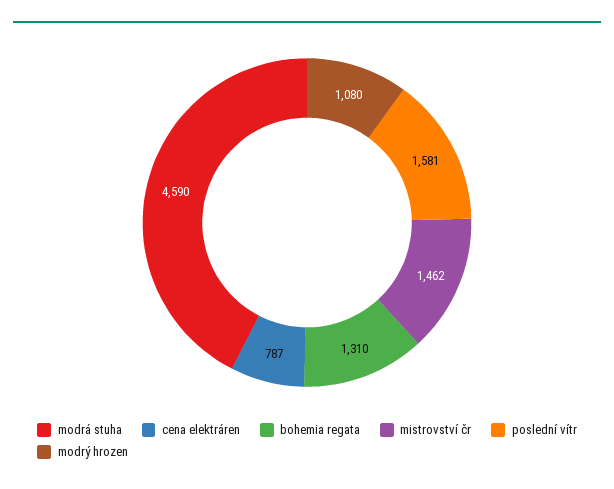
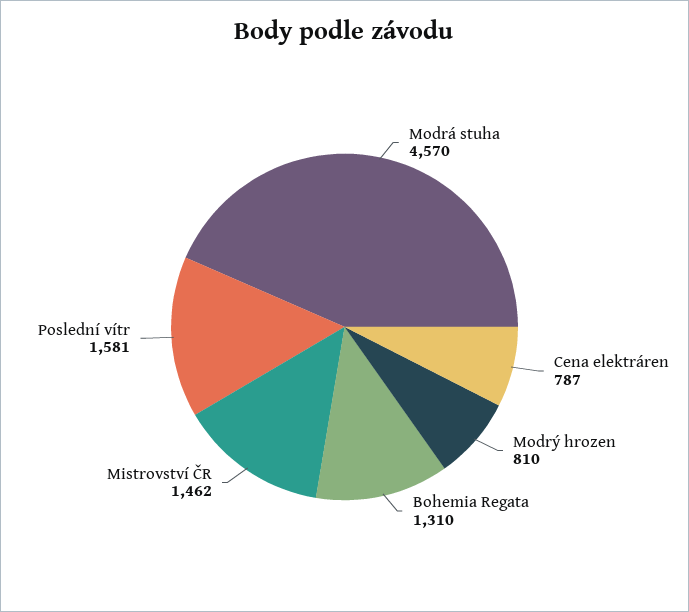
  {
-   "modrá stuha": 4590,
+   "modrá stuha": 4570,
    "cena elektráren": 787,
    "bohemia regata": 1310,
    "mistrovství čr": 1462,
    "poslední vítr": 1581,
-   "modrý hrozen": 1080
+   "modrý hrozen": 810
  }

